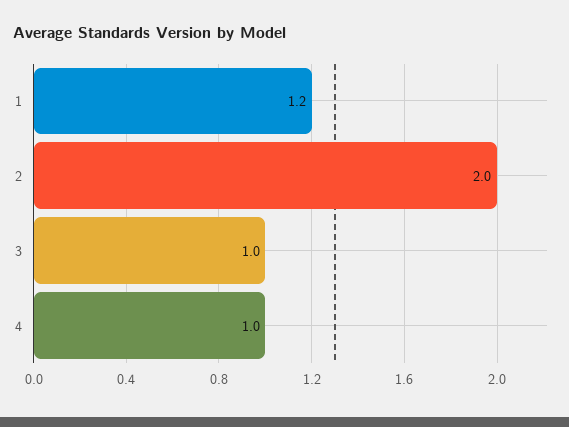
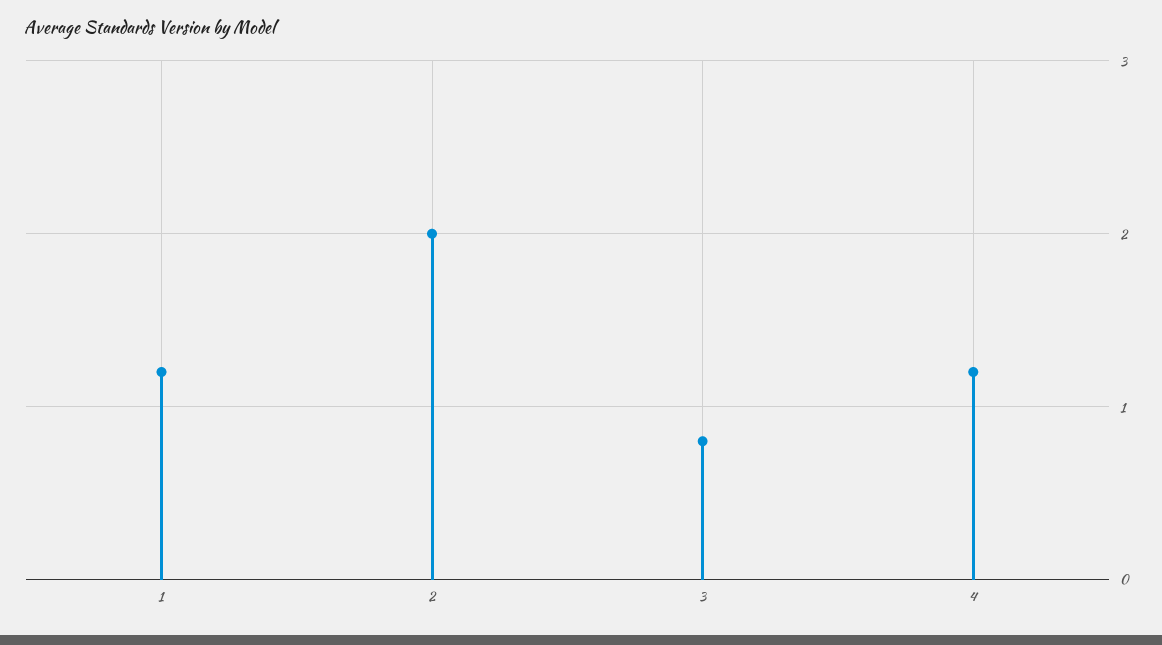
  {
    "1": 1.2,
    "2": 2,
-   "3": 1,
+   "3": 0.8,
-   "4": 1
+   "4": 1.2
  }

